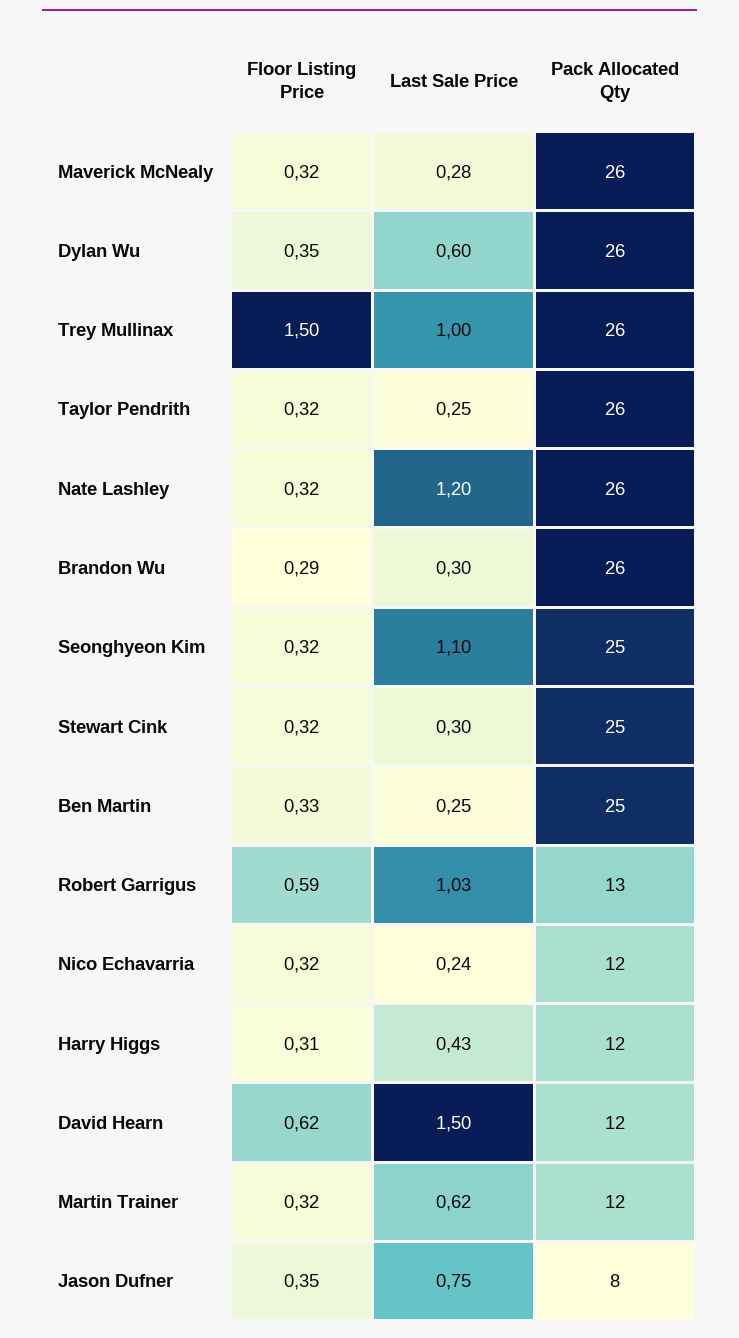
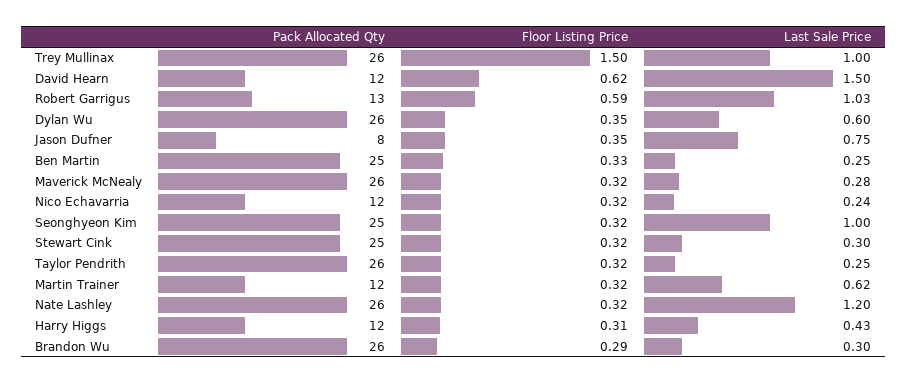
  {
    "Floor Listing Price": {
      "Maverick McNealy": 0.32,
      "Dylan Wu": 0.35,
      "Trey Mullinax": 1.5,
      "Taylor Pendrith": 0.32,
      "Nate Lashley": 0.32,
      "Brandon Wu": 0.29,
      "Seonghyeon Kim": 0.32,
      "Stewart Cink": 0.32,
      "Ben Martin": 0.33,
      "Robert Garrigus": 0.59,
      "Nico Echavarria": 0.32,
      "Harry Higgs": 0.31,
      "David Hearn": 0.62,
      "Martin Trainer": 0.32,
      "Jason Dufner": 0.35
    },
    "Last Sale Price": {
      "Maverick McNealy": 0.28,
      "Dylan Wu": 0.6,
      "Trey Mullinax": 1,
      "Taylor Pendrith": 0.25,
      "Nate Lashley": 1.2,
      "Brandon Wu": 0.3,
-     "Seonghyeon Kim": 1.1,
+     "Seonghyeon Kim": 1,
      "Stewart Cink": 0.3,
      "Ben Martin": 0.25,
      "Robert Garrigus": 1.03,
      "Nico Echavarria": 0.24,
      "Harry Higgs": 0.43,
      "David Hearn": 1.5,
      "Martin Trainer": 0.62,
      "Jason Dufner": 0.75
    },
    "Pack Allocated Qty": {
      "Maverick McNealy": 26,
      "Dylan Wu": 26,
      "Trey Mullinax": 26,
      "Taylor Pendrith": 26,
      "Nate Lashley": 26,
      "Brandon Wu": 26,
      "Seonghyeon Kim": 25,
      "Stewart Cink": 25,
      "Ben Martin": 25,
      "Robert Garrigus": 13,
      "Nico Echavarria": 12,
      "Harry Higgs": 12,
      "David Hearn": 12,
      "Martin Trainer": 12,
      "Jason Dufner": 8
    }
  }

